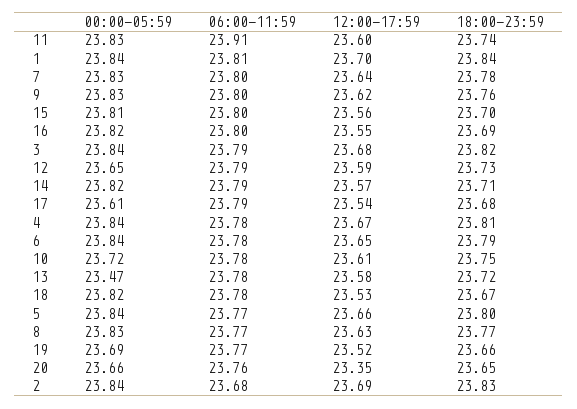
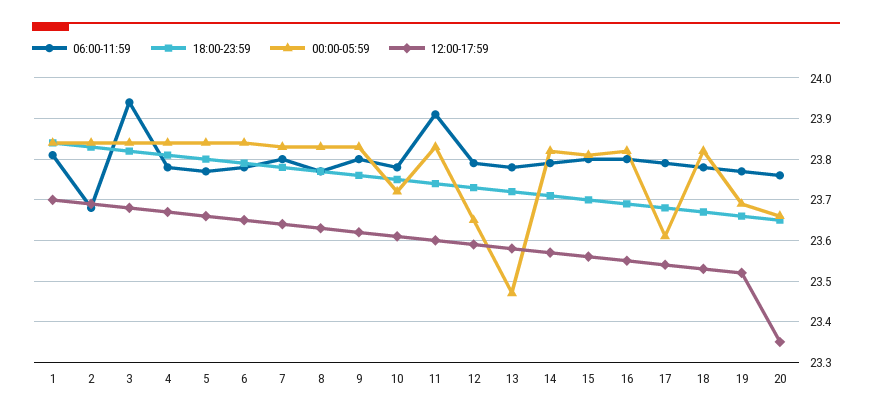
  {
    "00:00-05:59": {
      "11": 23.83,
      "1": 23.84,
      "7": 23.83,
      "9": 23.83,
      "15": 23.81,
      "16": 23.82,
      "3": 23.84,
      "12": 23.65,
      "14": 23.82,
      "17": 23.61,
      "4": 23.84,
      "6": 23.84,
      "10": 23.72,
      "13": 23.47,
      "18": 23.82,
      "5": 23.84,
      "8": 23.83,
      "19": 23.69,
      "20": 23.66,
      "2": 23.84
    },
    "06:00-11:59": {
      "11": 23.91,
      "1": 23.81,
      "7": 23.8,
      "9": 23.8,
      "15": 23.8,
      "16": 23.8,
-     "3": 23.79,
+     "3": 23.95,
      "12": 23.79,
      "14": 23.79,
      "17": 23.79,
      "4": 23.78,
      "6": 23.78,
      "10": 23.78,
      "13": 23.78,
      "18": 23.78,
      "5": 23.77,
      "8": 23.77,
      "19": 23.77,
      "20": 23.76,
      "2": 23.68
    },
    "12:00-17:59": {
      "11": 23.6,
      "1": 23.7,
      "7": 23.64,
      "9": 23.62,
      "15": 23.56,
      "16": 23.55,
      "3": 23.68,
      "12": 23.59,
      "14": 23.57,
      "17": 23.54,
      "4": 23.67,
      "6": 23.65,
      "10": 23.61,
      "13": 23.58,
      "18": 23.53,
      "5": 23.66,
      "8": 23.63,
      "19": 23.52,
      "20": 23.35,
      "2": 23.69
    },
    "18:00-23:59": {
      "11": 23.74,
      "1": 23.84,
      "7": 23.78,
      "9": 23.76,
      "15": 23.7,
      "16": 23.69,
      "3": 23.82,
      "12": 23.73,
      "14": 23.71,
      "17": 23.68,
      "4": 23.81,
      "6": 23.79,
      "10": 23.75,
      "13": 23.72,
      "18": 23.67,
      "5": 23.8,
      "8": 23.77,
      "19": 23.66,
      "20": 23.65,
      "2": 23.83
    }
  }

